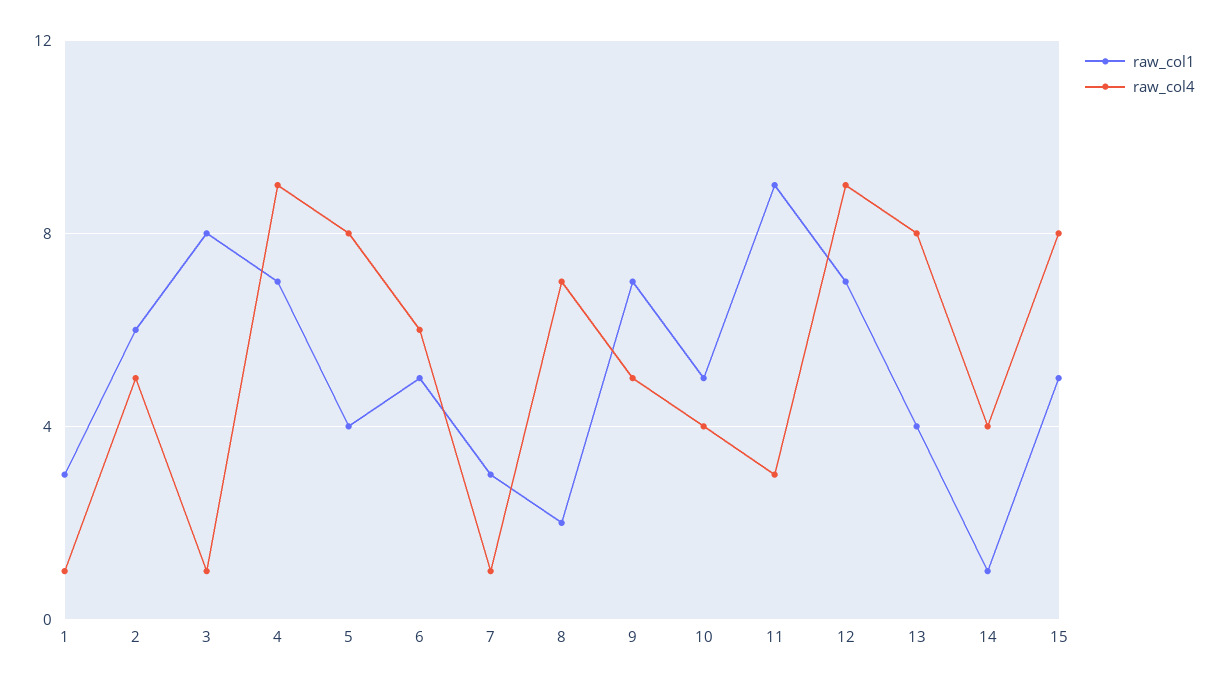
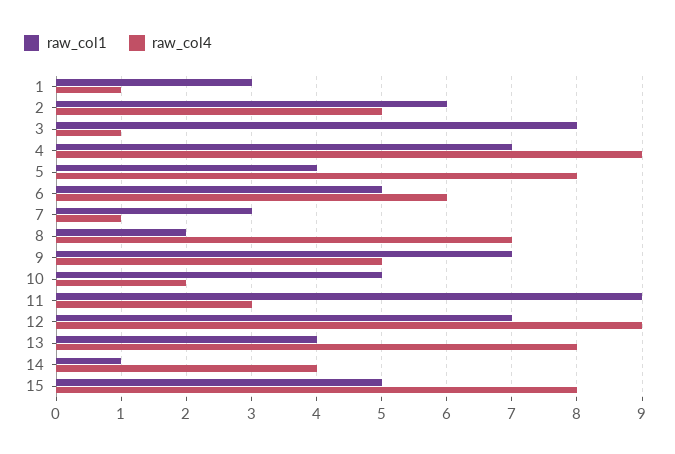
  {
    "raw_col1": {
      "1": 3,
      "2": 6,
      "3": 8,
      "4": 7,
      "5": 4,
      "6": 5,
      "7": 3,
      "8": 2,
      "9": 7,
      "10": 5,
      "11": 9,
      "12": 7,
      "13": 4,
      "14": 1,
      "15": 5
    },
    "raw_col4": {
      "1": 1,
      "2": 5,
      "3": 1,
      "4": 9,
      "5": 8,
      "6": 6,
      "7": 1,
      "8": 7,
      "9": 5,
-     "10": 4,
+     "10": 2,
      "11": 3,
      "12": 9,
      "13": 8,
      "14": 4,
      "15": 8
    }
  }

